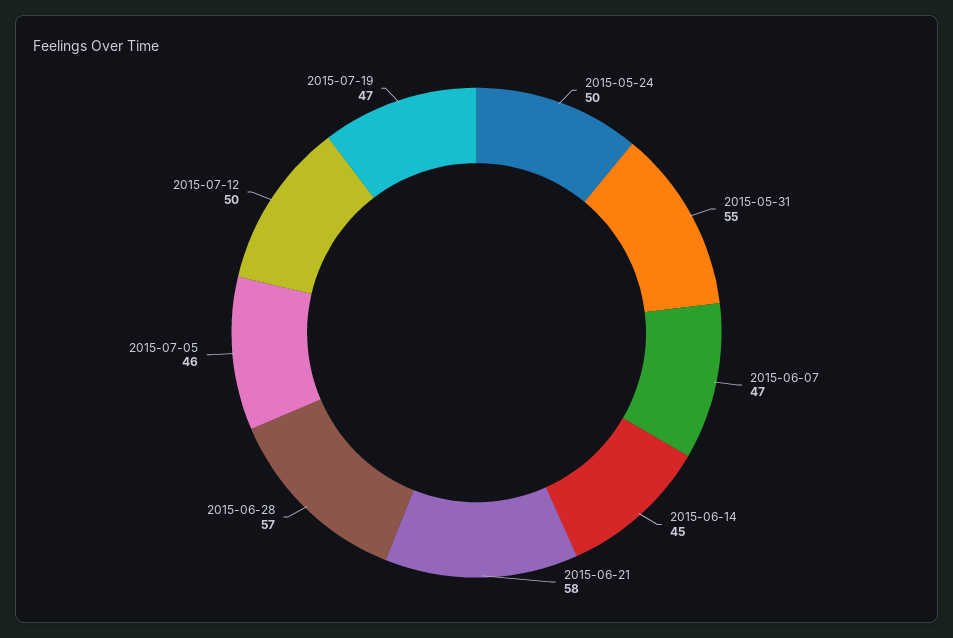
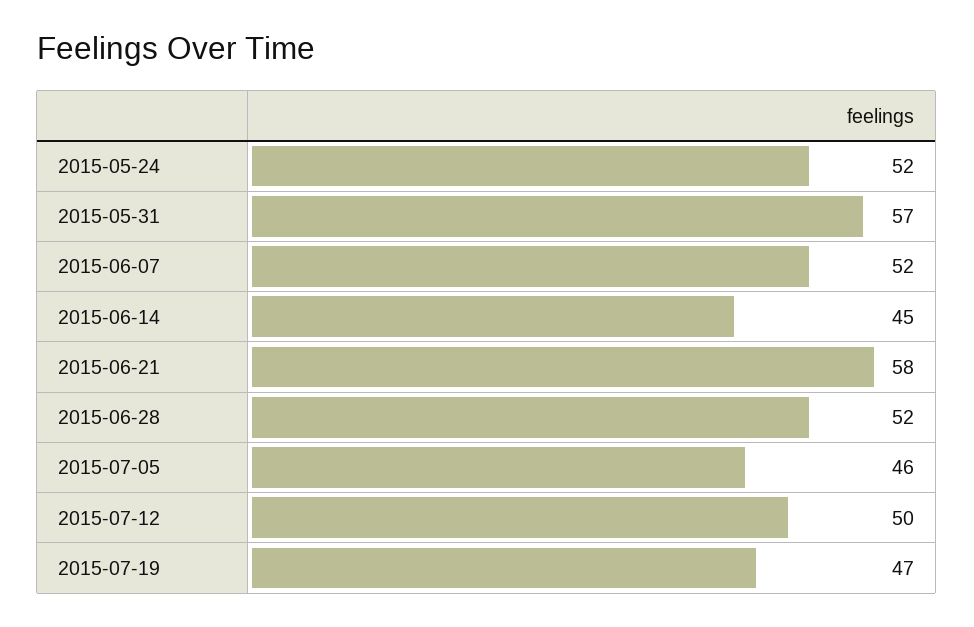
  {
-   "2015-05-24": 50,
+   "2015-05-24": 52,
-   "2015-05-31": 55,
+   "2015-05-31": 57,
-   "2015-06-07": 47,
+   "2015-06-07": 52,
    "2015-06-14": 45,
    "2015-06-21": 58,
-   "2015-06-28": 57,
+   "2015-06-28": 52,
    "2015-07-05": 46,
    "2015-07-12": 50,
    "2015-07-19": 47
  }

